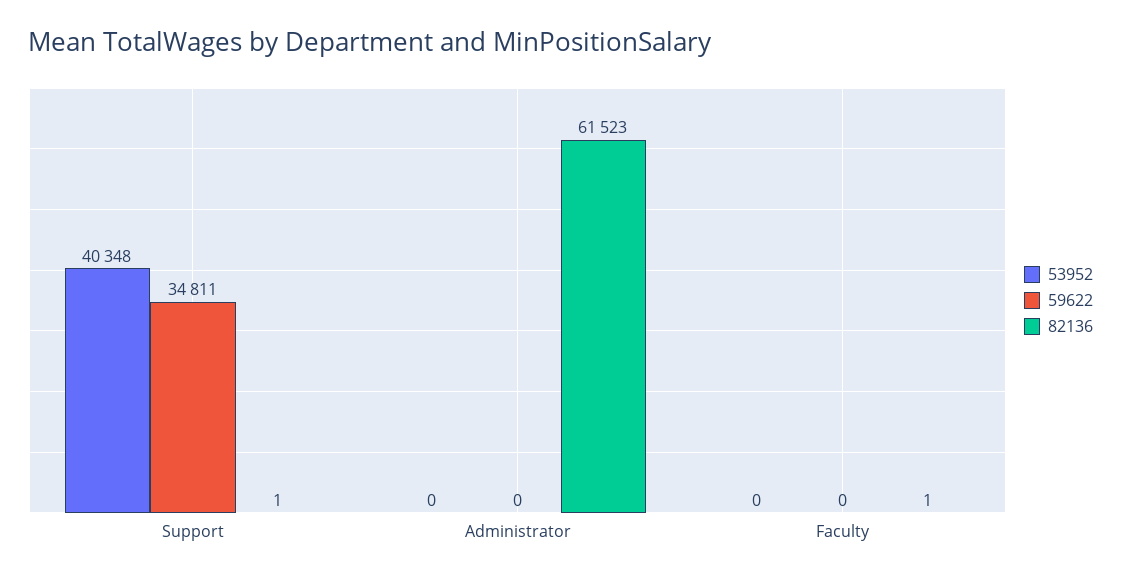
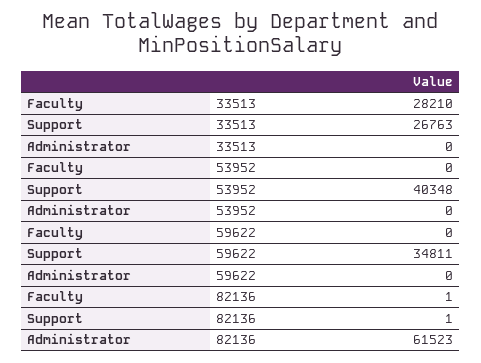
  {
    "53952": {
      "Support": 40348,
      "Administrator": 0,
      "Faculty": 0
    },
    "59622": {
      "Support": 34811,
      "Administrator": 0,
      "Faculty": 0
    },
    "82136": {
      "Support": 1,
      "Administrator": 61523,
      "Faculty": 1
-   }
+   },
+   "33513": {
+     "Faculty": 28210,
+     "Support": 26763,
+     "Administrator": 0
+   }
  }

